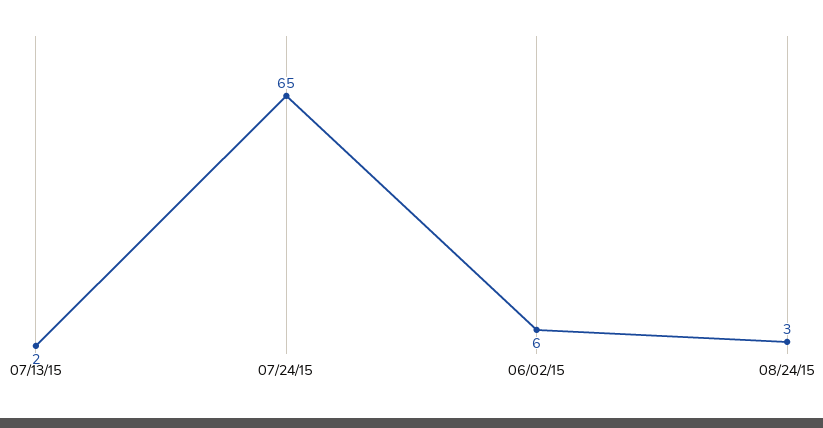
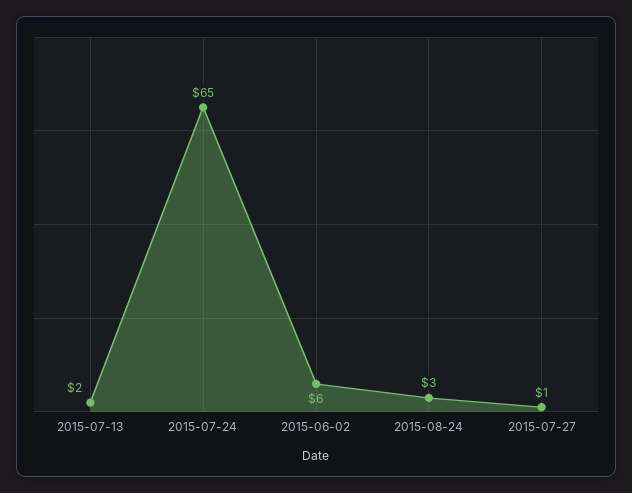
  {
    "07/13/15": 2,
    "07/24/15": 65,
    "06/02/15": 6,
-   "08/24/15": 3
+   "08/24/15": 3,
+   "2015-07-27": 1
  }

